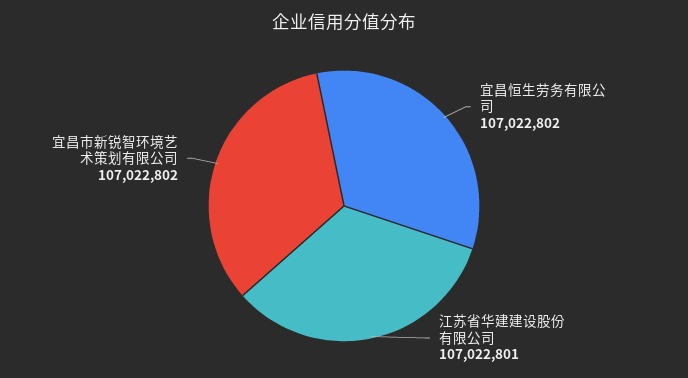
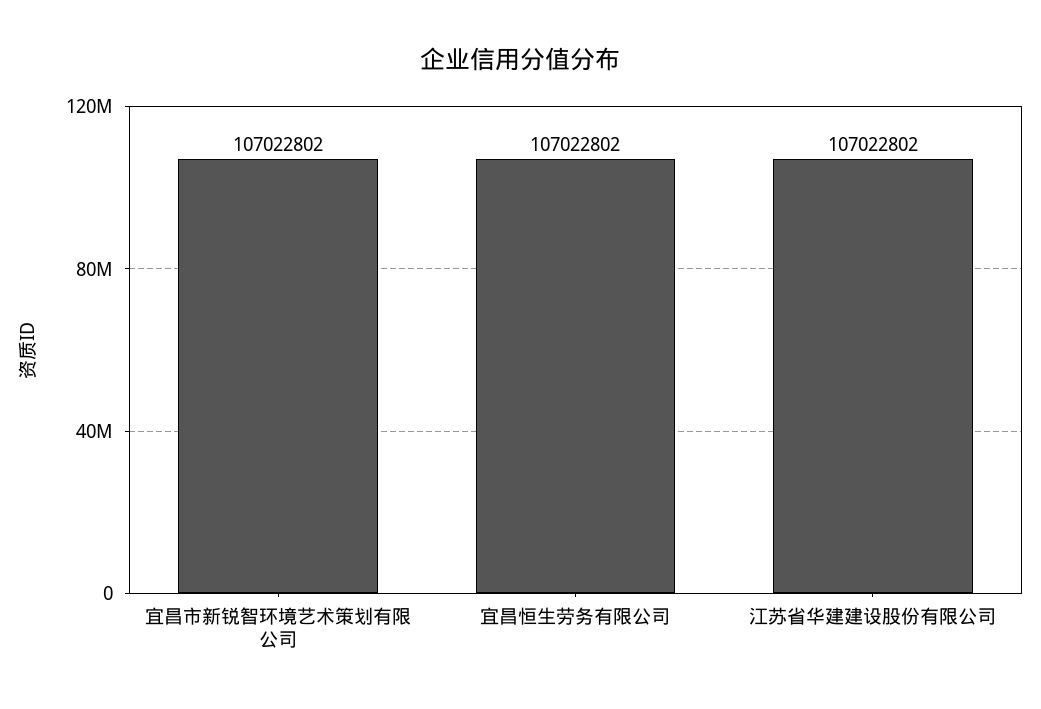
  {
    "宜昌恒生劳务有限公司": 107022802,
-   "江苏省华建建设股份有限公司": 107022801,
+   "江苏省华建建设股份有限公司": 107022802,
    "宜昌市新锐智环境艺术策划有限公司": 107022802
  }

